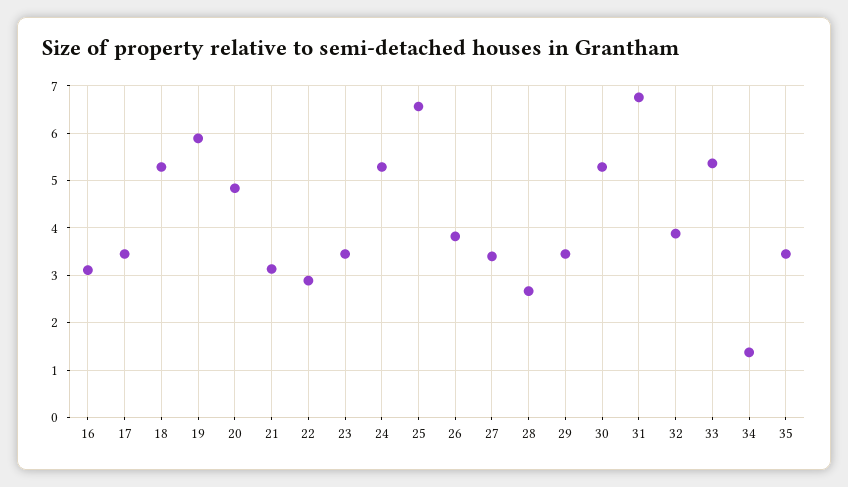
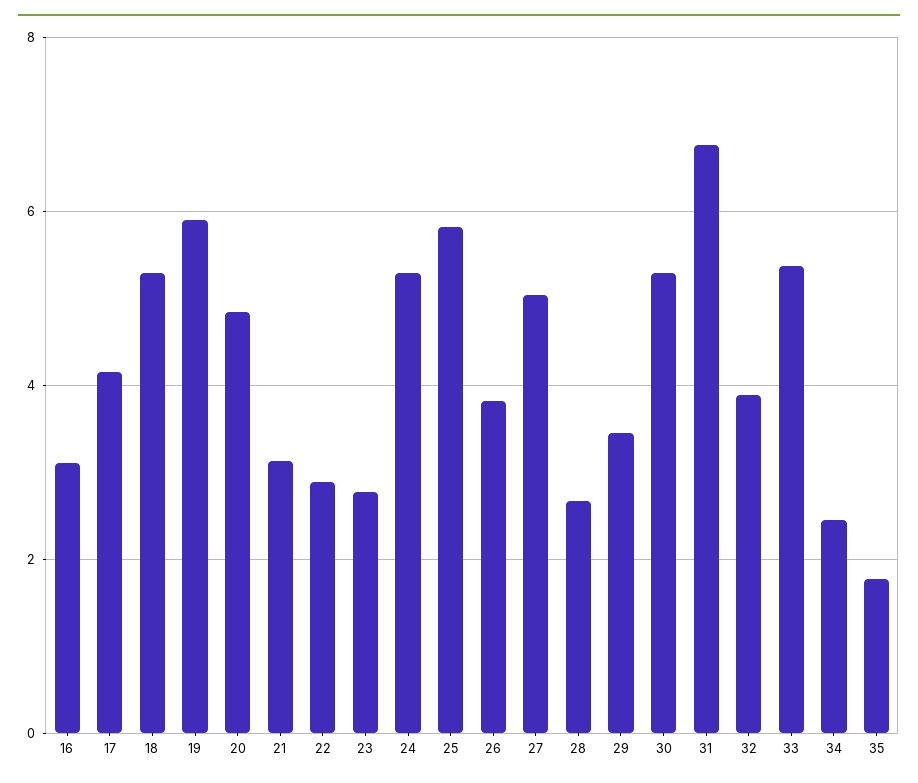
  {
    "16": 3.2,
-   "17": 3.4,
+   "17": 4.2,
    "18": 5.2,
    "19": 5.8,
    "20": 4.8,
    "21": 3.2,
    "22": 2.8,
-   "23": 3.4,
+   "23": 2.8,
    "24": 5.2,
-   "25": 6.6,
+   "25": 5.8,
    "26": 3.8,
-   "27": 3.4,
+   "27": 5,
    "28": 2.6,
    "29": 3.4,
    "30": 5.2,
    "31": 6.8,
    "32": 3.8,
    "33": 5.4,
-   "34": 1.4,
+   "34": 2.4,
-   "35": 3.4
+   "35": 1.8
  }

